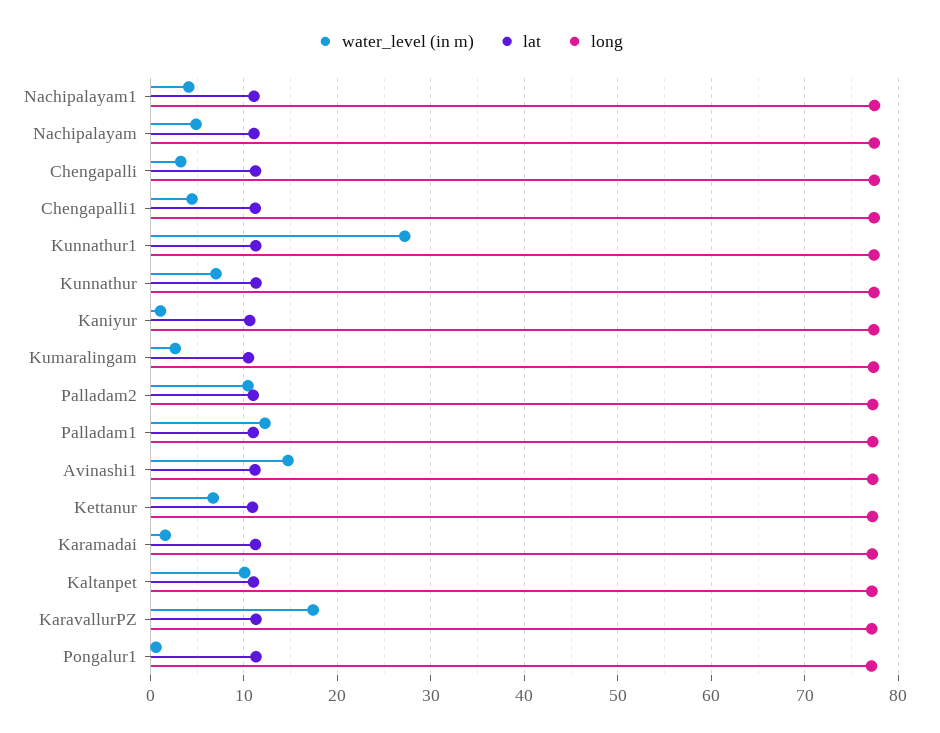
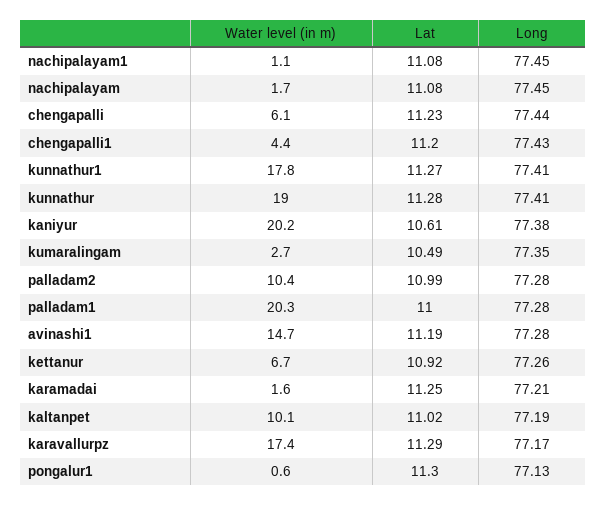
  {
    "water_level (in m)": {
-     "Nachipalayam1": 4,
+     "Nachipalayam1": 1.1,
-     "Nachipalayam": 5,
+     "Nachipalayam": 1.7,
-     "Chengapalli": 3,
+     "Chengapalli": 6.1,
      "Chengapalli1": 4.4,
-     "Kunnathur1": 27,
+     "Kunnathur1": 17.8,
-     "Kunnathur": 7,
+     "Kunnathur": 19,
-     "Kaniyur": 1,
+     "Kaniyur": 20.2,
      "Kumaralingam": 2.7,
      "Palladam2": 10.4,
-     "Palladam1": 12,
+     "Palladam1": 20.3,
      "Avinashi1": 14.7,
      "Kettanur": 6.7,
      "Karamadai": 1.6,
      "Kaltanpet": 10.1,
      "KaravallurPZ": 17.4,
      "Pongalur1": 0.6
    },
    "lat": {
      "Nachipalayam1": 11.08,
      "Nachipalayam": 11.08,
      "Chengapalli": 11.23,
      "Chengapalli1": 11.2,
      "Kunnathur1": 11.27,
      "Kunnathur": 11.28,
      "Kaniyur": 10.61,
      "Kumaralingam": 10.49,
      "Palladam2": 10.99,
      "Palladam1": 11,
      "Avinashi1": 11.19,
      "Kettanur": 10.92,
      "Karamadai": 11.25,
      "Kaltanpet": 11.02,
      "KaravallurPZ": 11.29,
      "Pongalur1": 11.3
    },
    "long": {
      "Nachipalayam1": 77.45,
      "Nachipalayam": 77.45,
      "Chengapalli": 77.44,
      "Chengapalli1": 77.43,
      "Kunnathur1": 77.41,
      "Kunnathur": 77.41,
      "Kaniyur": 77.38,
      "Kumaralingam": 77.35,
      "Palladam2": 77.28,
      "Palladam1": 77.28,
      "Avinashi1": 77.28,
      "Kettanur": 77.26,
      "Karamadai": 77.21,
      "Kaltanpet": 77.19,
      "KaravallurPZ": 77.17,
      "Pongalur1": 77.13
    }
  }

